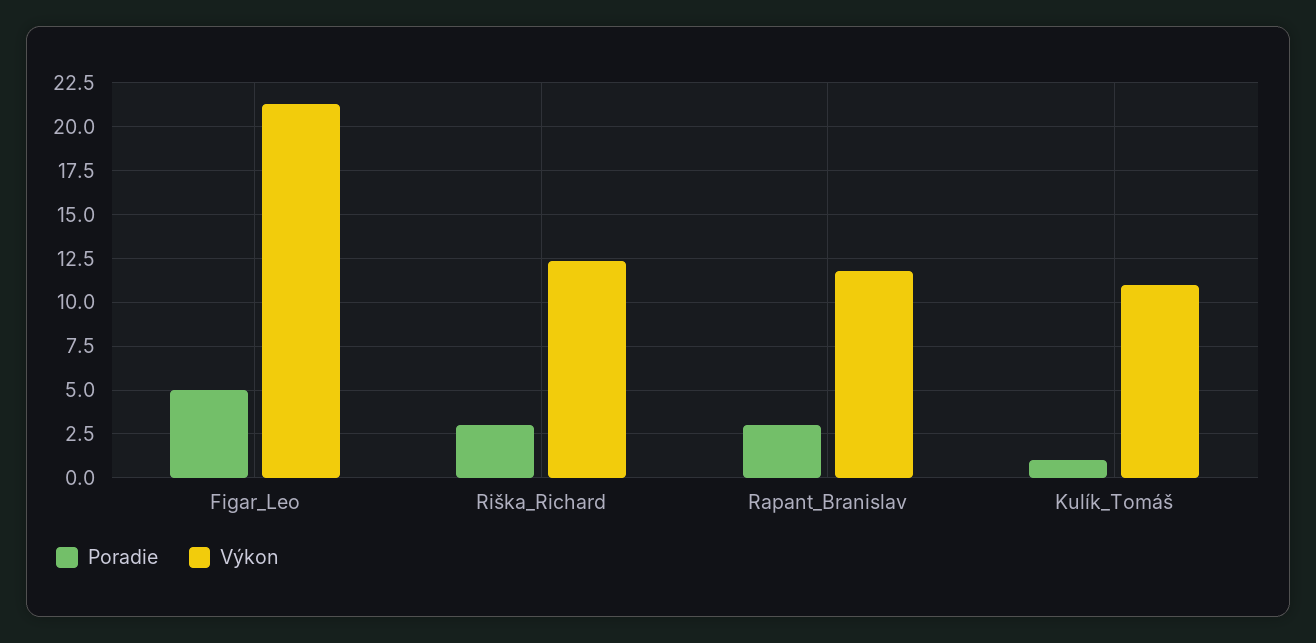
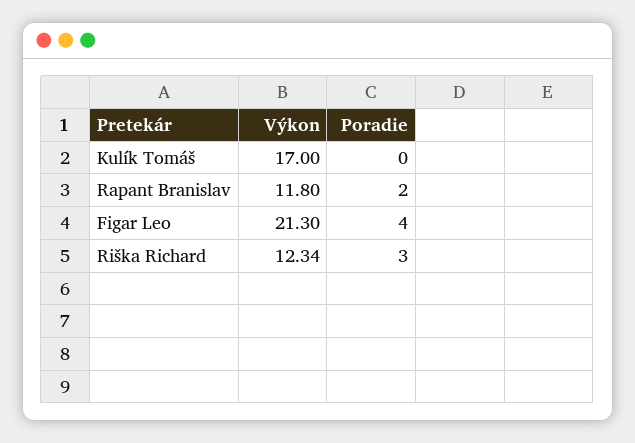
  {
    "Poradie": {
-     "Figar_Leo": 5,
+     "Figar_Leo": 4,
      "Riška_Richard": 3,
-     "Rapant_Branislav": 3,
+     "Rapant_Branislav": 2,
-     "Kulík_Tomáš": 1
+     "Kulík_Tomáš": 0
    },
    "Výkon": {
      "Figar_Leo": 21.3,
      "Riška_Richard": 12.34,
      "Rapant_Branislav": 11.8,
-     "Kulík_Tomáš": 11
+     "Kulík_Tomáš": 17
    }
  }

